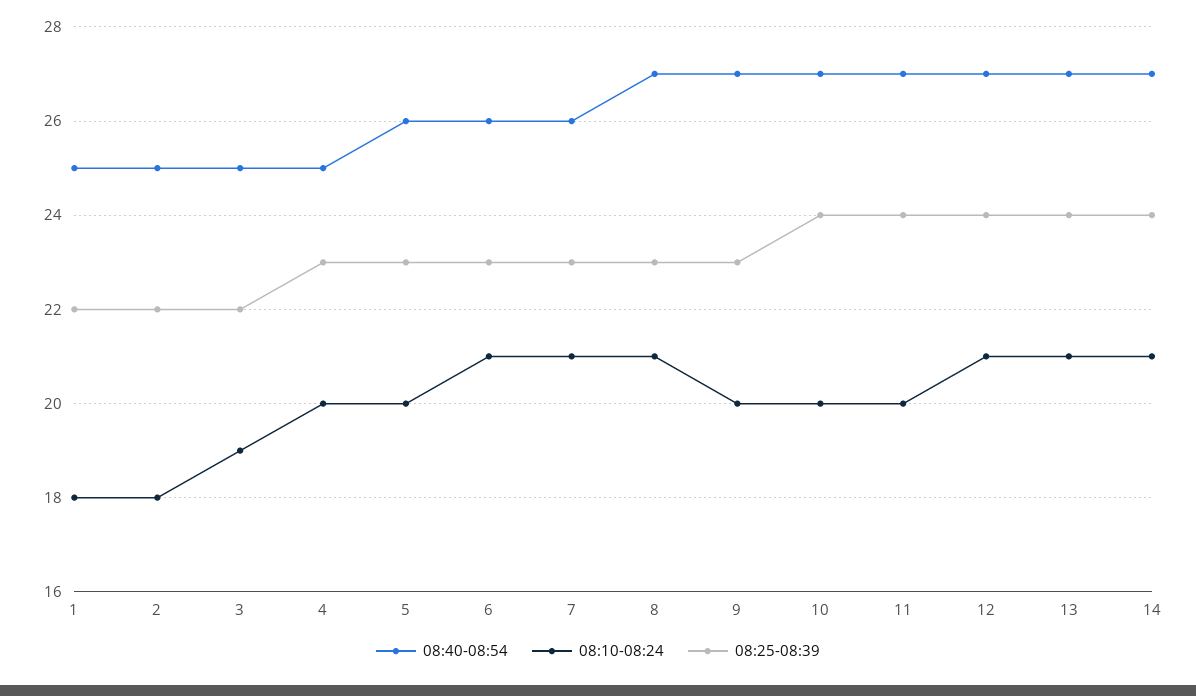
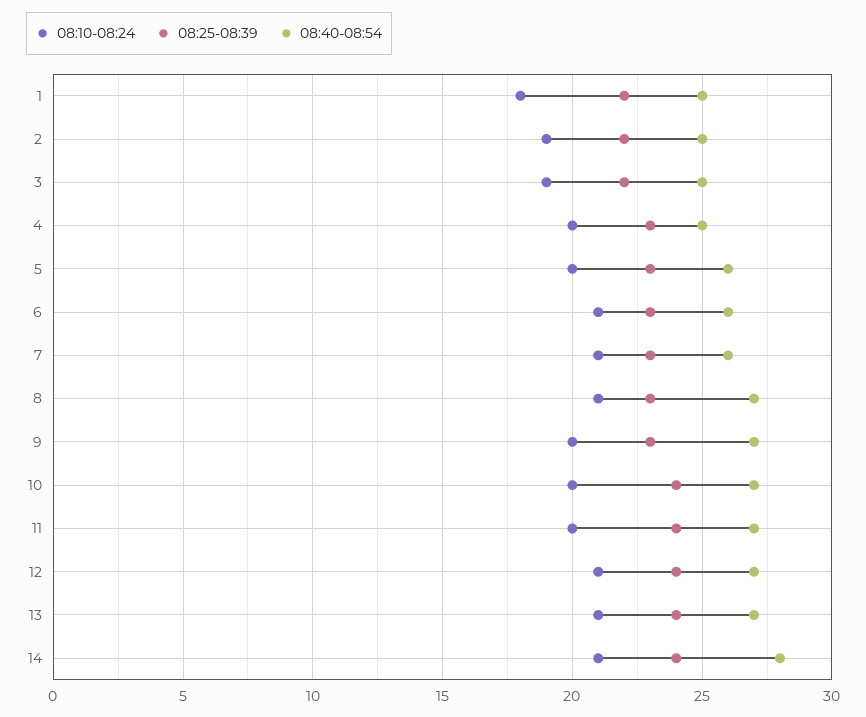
  {
    "08:40-08:54": {
      "1": 25,
      "2": 25,
      "3": 25,
      "4": 25,
      "5": 26,
      "6": 26,
      "7": 26,
      "8": 27,
      "9": 27,
      "10": 27,
      "11": 27,
      "12": 27,
      "13": 27,
-     "14": 27
+     "14": 28
    },
    "08:10-08:24": {
      "1": 18,
-     "2": 18,
+     "2": 19,
      "3": 19,
      "4": 20,
      "5": 20,
      "6": 21,
      "7": 21,
      "8": 21,
      "9": 20,
      "10": 20,
      "11": 20,
      "12": 21,
      "13": 21,
      "14": 21
    },
    "08:25-08:39": {
      "1": 22,
      "2": 22,
      "3": 22,
      "4": 23,
      "5": 23,
      "6": 23,
      "7": 23,
      "8": 23,
      "9": 23,
      "10": 24,
      "11": 24,
      "12": 24,
      "13": 24,
      "14": 24
    }
  }

